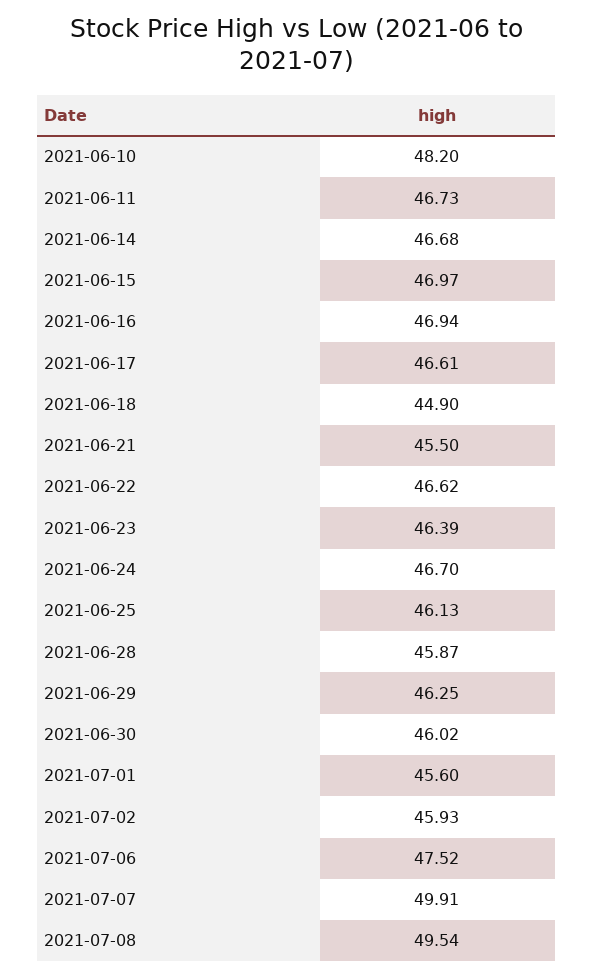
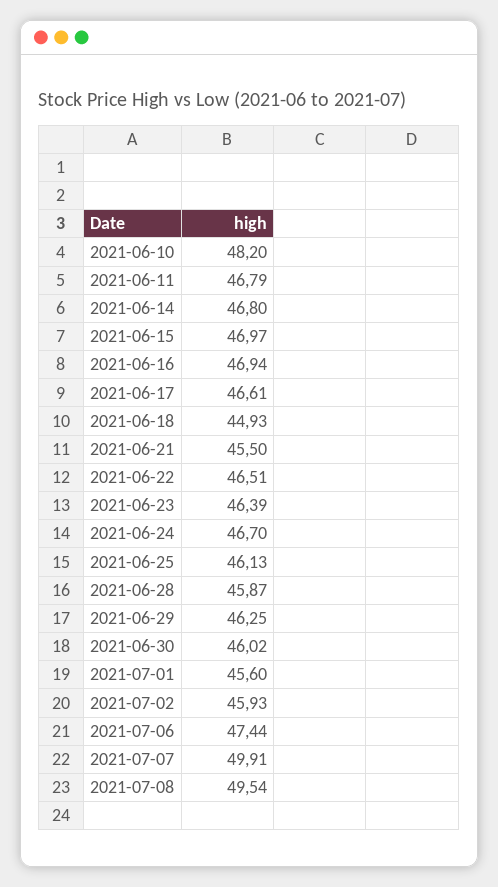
  {
    "2021-06-10": 48.2,
-   "2021-06-11": 46.73,
+   "2021-06-11": 46.79,
-   "2021-06-14": 46.68,
+   "2021-06-14": 46.8,
    "2021-06-15": 46.97,
    "2021-06-16": 46.94,
    "2021-06-17": 46.61,
-   "2021-06-18": 44.9,
+   "2021-06-18": 44.93,
    "2021-06-21": 45.5,
-   "2021-06-22": 46.62,
+   "2021-06-22": 46.51,
    "2021-06-23": 46.39,
    "2021-06-24": 46.7,
    "2021-06-25": 46.13,
    "2021-06-28": 45.87,
    "2021-06-29": 46.25,
    "2021-06-30": 46.02,
    "2021-07-01": 45.6,
    "2021-07-02": 45.93,
-   "2021-07-06": 47.52,
+   "2021-07-06": 47.44,
    "2021-07-07": 49.91,
    "2021-07-08": 49.54
  }

